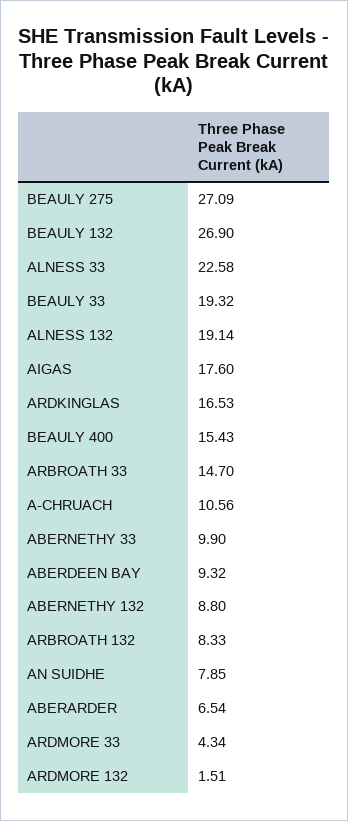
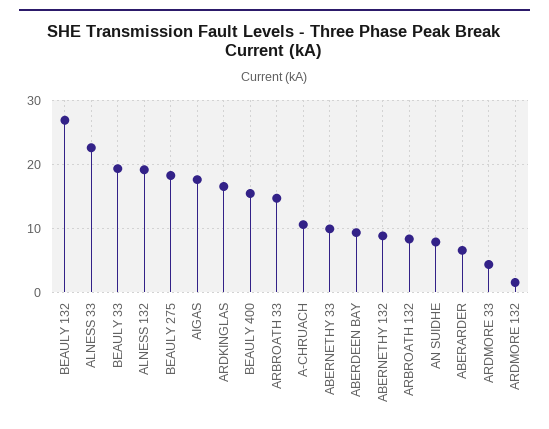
  {
-   "BEAULY 275": 27.09,
+   "BEAULY 275": 18,
    "BEAULY 132": 26.9,
    "ALNESS 33": 22.58,
    "BEAULY 33": 19.32,
    "ALNESS 132": 19.14,
    "AIGAS": 17.6,
    "ARDKINGLAS": 16.53,
    "BEAULY 400": 15.43,
    "ARBROATH 33": 14.7,
    "A-CHRUACH": 10.56,
    "ABERNETHY 33": 9.9,
    "ABERDEEN BAY": 9.32,
    "ABERNETHY 132": 8.8,
    "ARBROATH 132": 8.33,
    "AN SUIDHE": 7.85,
    "ABERARDER": 6.54,
    "ARDMORE 33": 4.34,
    "ARDMORE 132": 1.51
  }

